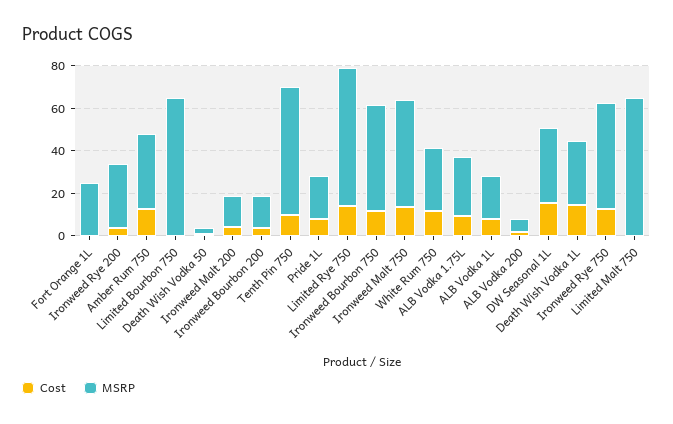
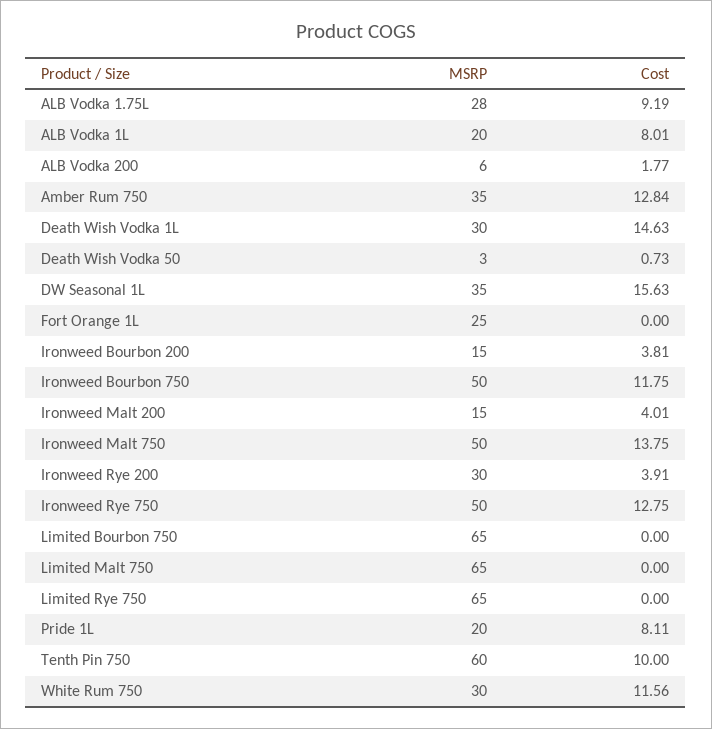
  {
    "Cost": {
      "Fort Orange 1L": 0,
      "Ironweed Rye 200": 3.91,
      "Amber Rum 750": 12.84,
      "Limited Bourbon 750": 0,
      "Death Wish Vodka 50": 0.73,
      "Ironweed Malt 200": 4.01,
      "Ironweed Bourbon 200": 3.81,
      "Tenth Pin 750": 10,
      "Pride 1L": 8.11,
-     "Limited Rye 750": 15,
+     "Limited Rye 750": 0,
      "Ironweed Bourbon 750": 11.75,
      "Ironweed Malt 750": 13.75,
      "White Rum 750": 11.56,
      "ALB Vodka 1.75L": 9.19,
      "ALB Vodka 1L": 8.01,
      "ALB Vodka 200": 1.77,
      "DW Seasonal 1L": 15.63,
      "Death Wish Vodka 1L": 14.63,
      "Ironweed Rye 750": 12.75,
      "Limited Malt 750": 0
    },
    "MSRP": {
      "Fort Orange 1L": 25,
      "Ironweed Rye 200": 30,
      "Amber Rum 750": 35,
      "Limited Bourbon 750": 65,
      "Death Wish Vodka 50": 3,
      "Ironweed Malt 200": 15,
      "Ironweed Bourbon 200": 15,
      "Tenth Pin 750": 60,
      "Pride 1L": 20,
      "Limited Rye 750": 65,
      "Ironweed Bourbon 750": 50,
      "Ironweed Malt 750": 50,
      "White Rum 750": 30,
      "ALB Vodka 1.75L": 28,
      "ALB Vodka 1L": 20,
      "ALB Vodka 200": 6,
      "DW Seasonal 1L": 35,
      "Death Wish Vodka 1L": 30,
      "Ironweed Rye 750": 50,
      "Limited Malt 750": 65
    }
  }

